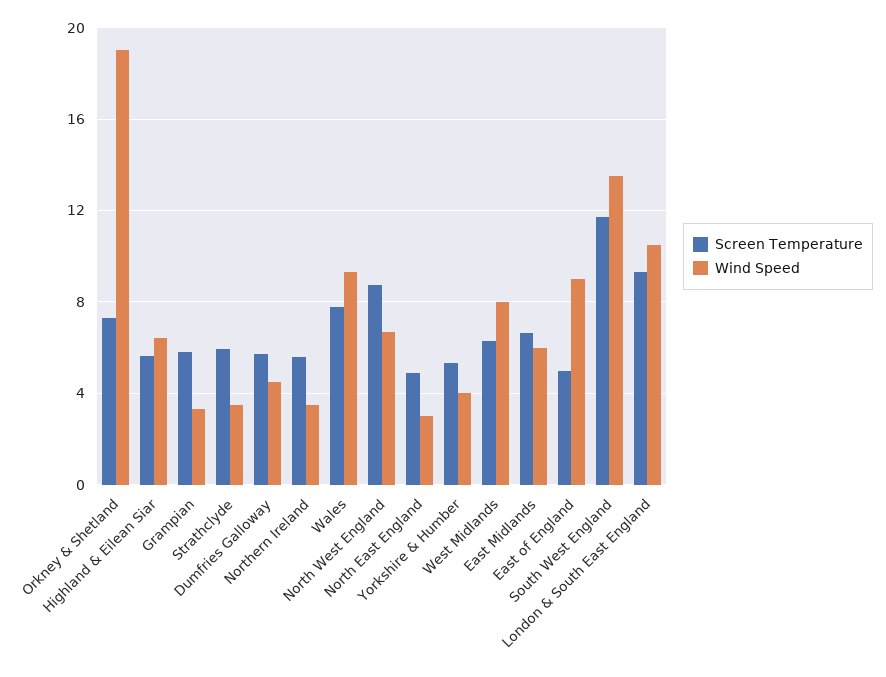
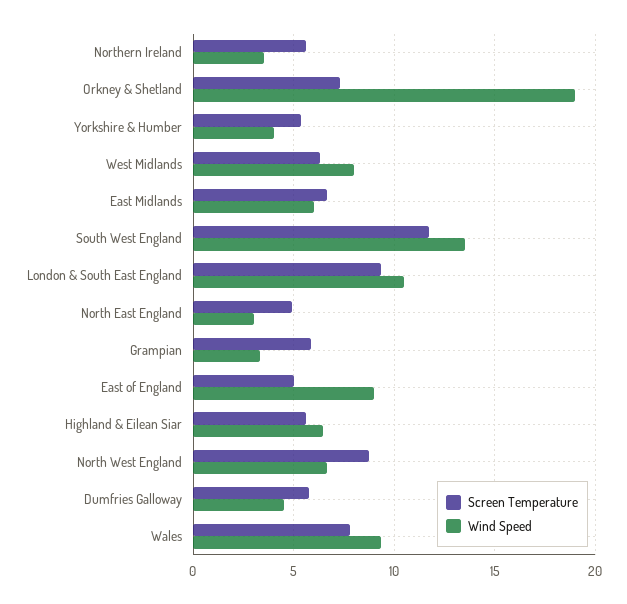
  {
    "Screen Temperature": {
      "Orkney & Shetland": 7.5,
      "Highland & Eilean Siar": 5.5,
      "Grampian": 6,
-     "Strathclyde": 6,
      "Dumfries Galloway": 5.5,
      "Northern Ireland": 5.5,
      "Wales": 8,
      "North West England": 8.5,
      "North East England": 5,
      "Yorkshire & Humber": 5.5,
      "West Midlands": 6.5,
      "East Midlands": 6.5,
      "East of England": 5,
      "South West England": 11.5,
      "London & South East England": 9.5
    },
    "Wind Speed": {
      "Orkney & Shetland": 19,
      "Highland & Eilean Siar": 6.5,
      "Grampian": 3.5,
-     "Strathclyde": 3.5,
      "Dumfries Galloway": 4.5,
      "Northern Ireland": 3.5,
      "Wales": 9.5,
      "North West England": 6.5,
      "North East England": 3,
      "Yorkshire & Humber": 4,
      "West Midlands": 8,
      "East Midlands": 6,
      "East of England": 9,
      "South West England": 13.5,
      "London & South East England": 10.5
    }
  }

